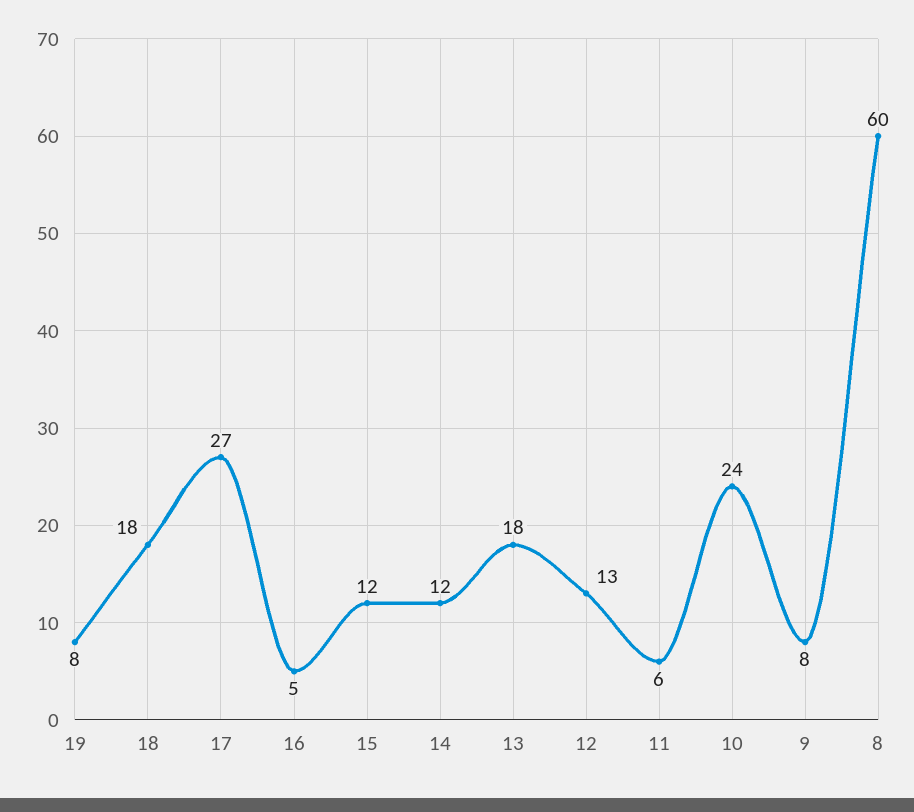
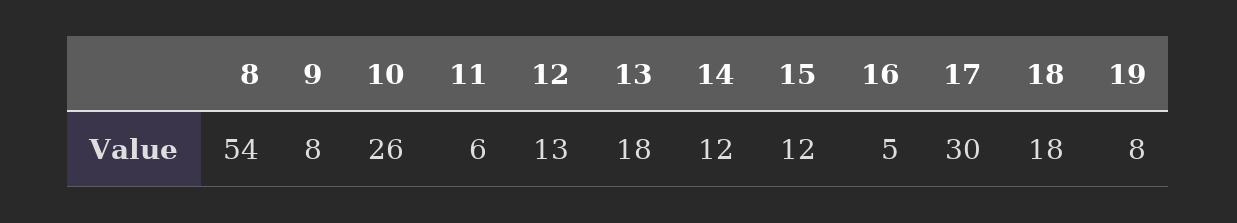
  {
    "19": 8,
    "18": 18,
-   "17": 27,
+   "17": 30,
    "16": 5,
    "15": 12,
    "14": 12,
    "13": 18,
    "12": 13,
    "11": 6,
-   "10": 24,
+   "10": 26,
    "9": 8,
-   "8": 60
+   "8": 54
  }

